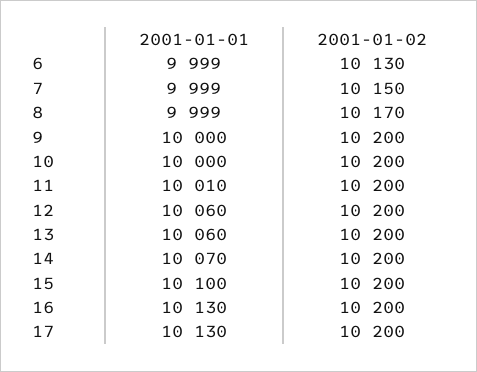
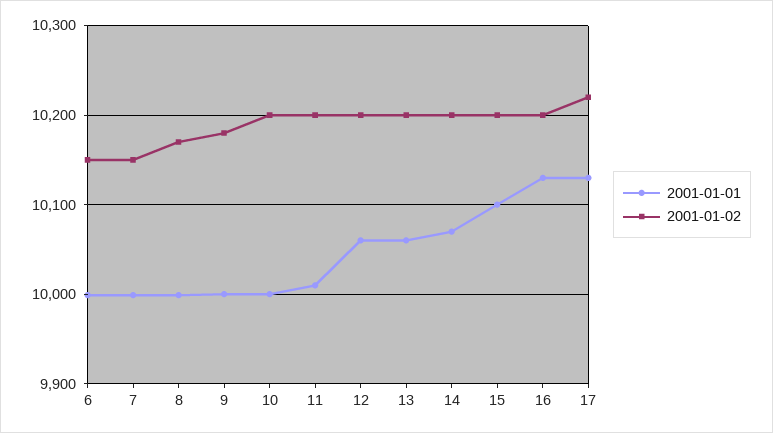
  {
    "2001-01-01": {
      "6": 9999,
      "7": 9999,
      "8": 9999,
      "9": 10000,
      "10": 10000,
      "11": 10010,
      "12": 10060,
      "13": 10060,
      "14": 10070,
      "15": 10100,
      "16": 10130,
      "17": 10130
    },
    "2001-01-02": {
-     "6": 10130,
+     "6": 10150,
      "7": 10150,
      "8": 10170,
-     "9": 10200,
+     "9": 10180,
      "10": 10200,
      "11": 10200,
      "12": 10200,
      "13": 10200,
      "14": 10200,
      "15": 10200,
      "16": 10200,
-     "17": 10200
+     "17": 10220
    }
  }

